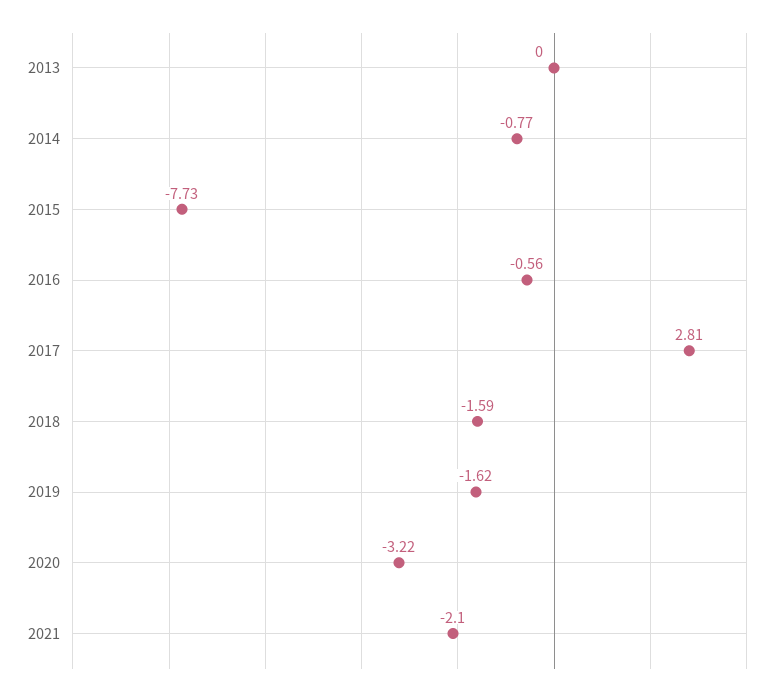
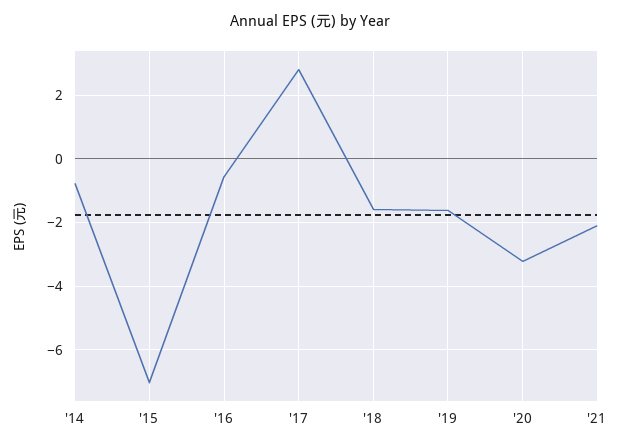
  {
-   "2013": 0,
    "2014": -0.77,
-   "2015": -7.73,
+   "2015": -7,
    "2016": -0.56,
    "2017": 2.81,
    "2018": -1.59,
    "2019": -1.62,
    "2020": -3.22,
    "2021": -2.1
  }

